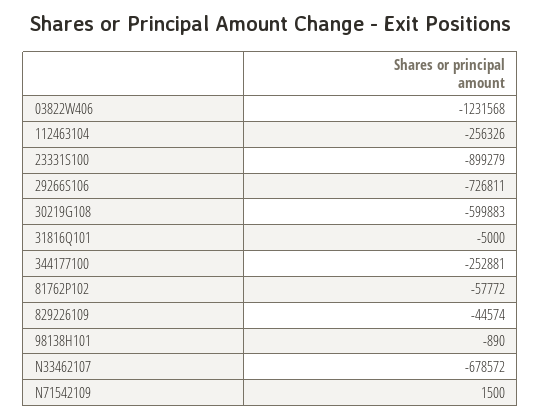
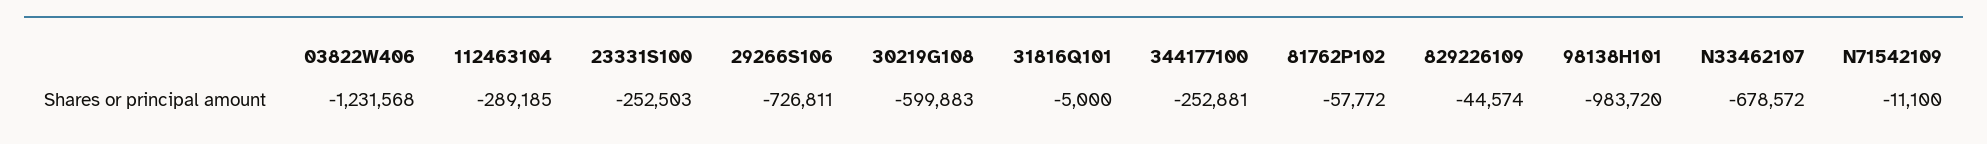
  {
    "03822W406": -1231568,
-   "112463104": -256326,
+   "112463104": -289185,
-   "23331S100": -899279,
+   "23331S100": -252503,
    "29266S106": -726811,
    "30219G108": -599883,
    "31816Q101": -5000,
    "344177100": -252881,
    "81762P102": -57772,
    "829226109": -44574,
-   "98138H101": -890,
+   "98138H101": -983720,
    "N33462107": -678572,
-   "N71542109": 1500
+   "N71542109": -11100
  }

